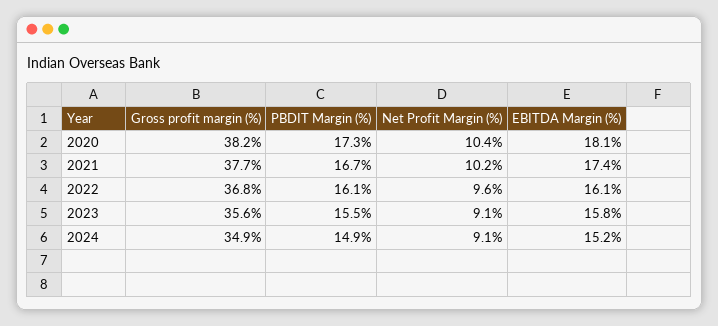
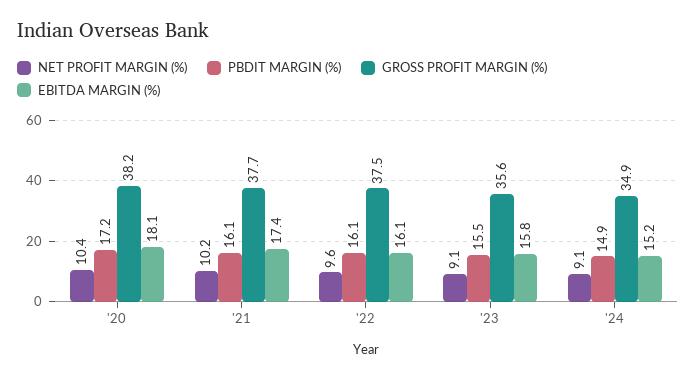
  {
    "Gross profit margin (%)": {
      "2020": 38.2,
      "2021": 37.7,
-     "2022": 36.8,
+     "2022": 37.5,
      "2023": 35.6,
      "2024": 34.9
    },
    "PBDIT Margin (%)": {
-     "2020": 17.3,
+     "2020": 17.2,
-     "2021": 16.7,
+     "2021": 16.1,
      "2022": 16.1,
      "2023": 15.5,
      "2024": 14.9
    },
    "Net Profit Margin (%)": {
      "2020": 10.4,
      "2021": 10.2,
      "2022": 9.6,
      "2023": 9.1,
      "2024": 9.1
    },
    "EBITDA Margin (%)": {
      "2020": 18.1,
      "2021": 17.4,
      "2022": 16.1,
      "2023": 15.8,
      "2024": 15.2
    }
  }

